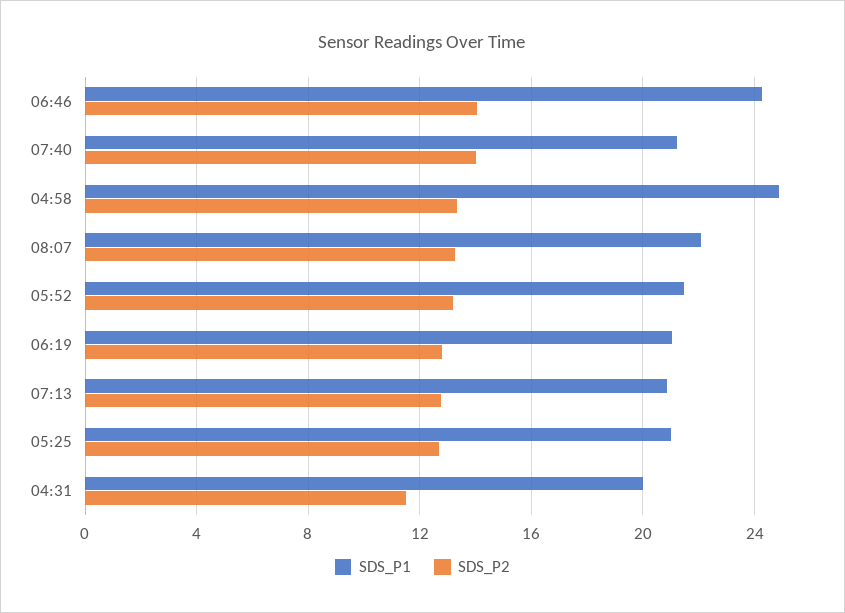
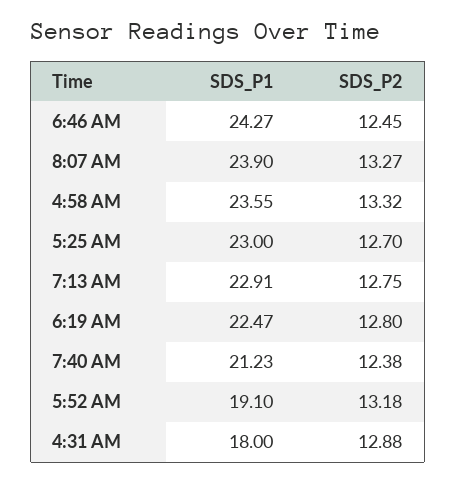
  {
    "SDS_P1": {
      "06:46": 24.27,
      "07:40": 21.23,
-     "04:58": 25,
+     "04:58": 23.55,
-     "08:07": 22,
+     "08:07": 23.9,
-     "05:52": 21.5,
+     "05:52": 19.1,
-     "06:19": 21,
+     "06:19": 22.47,
-     "07:13": 21,
+     "07:13": 22.91,
-     "05:25": 21,
+     "05:25": 23,
-     "04:31": 20
+     "04:31": 18
    },
    "SDS_P2": {
-     "06:46": 14,
+     "06:46": 12.45,
-     "07:40": 14,
+     "07:40": 12.38,
      "04:58": 13.32,
      "08:07": 13.27,
      "05:52": 13.18,
      "06:19": 12.8,
      "07:13": 12.75,
      "05:25": 12.7,
-     "04:31": 11.5
+     "04:31": 12.88
    }
  }

